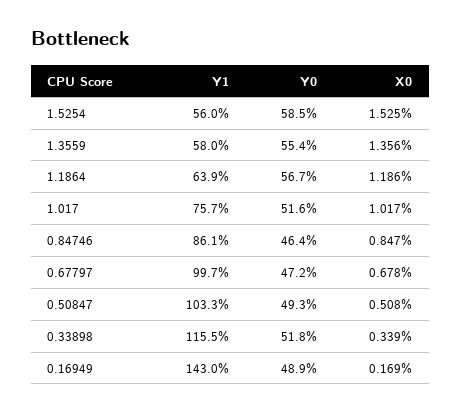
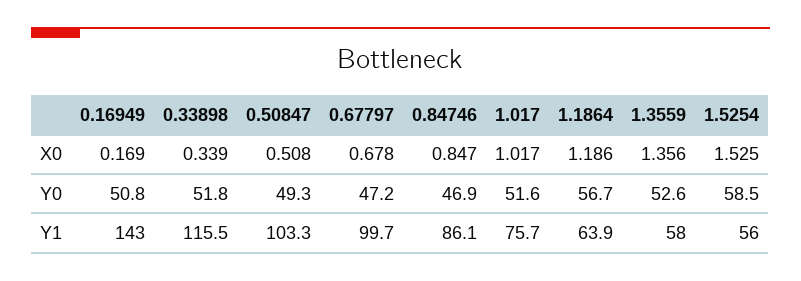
  {
    "Y1": {
      "1.5254": 56,
      "1.3559": 58,
      "1.1864": 63.9,
      "1.017": 75.7,
      "0.84746": 86.1,
      "0.67797": 99.7,
      "0.50847": 103.3,
      "0.33898": 115.5,
      "0.16949": 143
    },
    "Y0": {
      "1.5254": 58.5,
-     "1.3559": 55.4,
+     "1.3559": 52.6,
      "1.1864": 56.7,
      "1.017": 51.6,
-     "0.84746": 46.4,
+     "0.84746": 46.9,
      "0.67797": 47.2,
      "0.50847": 49.3,
      "0.33898": 51.8,
-     "0.16949": 48.9
+     "0.16949": 50.8
    },
    "X0": {
      "1.5254": 1.525,
      "1.3559": 1.356,
      "1.1864": 1.186,
      "1.017": 1.017,
      "0.84746": 0.847,
      "0.67797": 0.678,
      "0.50847": 0.508,
      "0.33898": 0.339,
      "0.16949": 0.169
    }
  }

